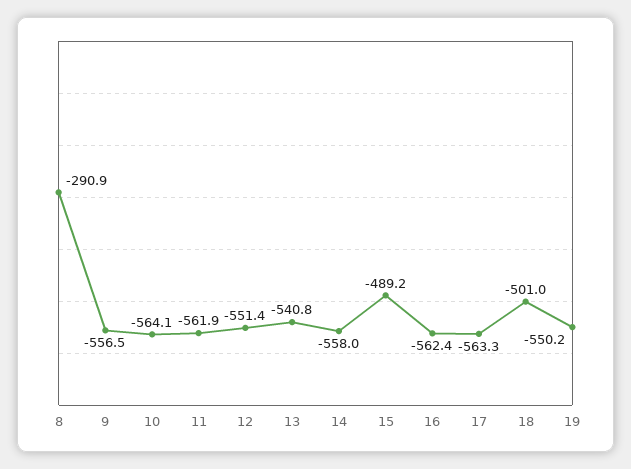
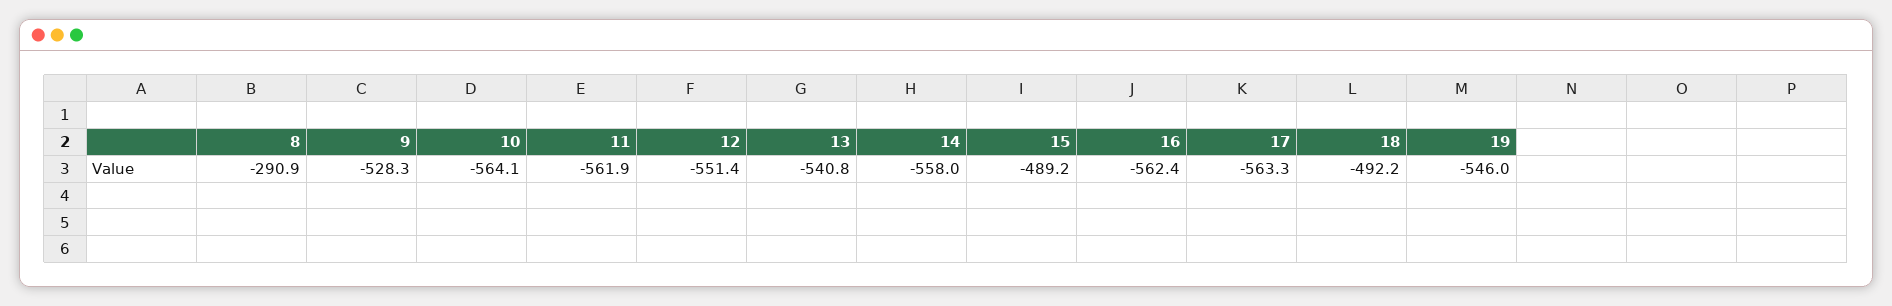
  {
    "8": -290.9,
-   "9": -556.5,
+   "9": -528.3,
    "10": -564.1,
    "11": -561.9,
    "12": -551.4,
    "13": -540.8,
    "14": -558,
    "15": -489.2,
    "16": -562.4,
    "17": -563.3,
-   "18": -501,
+   "18": -492.2,
-   "19": -550.2
+   "19": -546
  }

